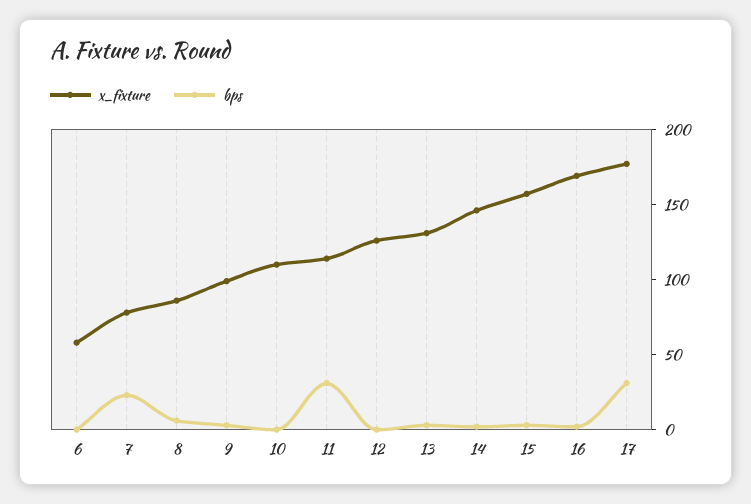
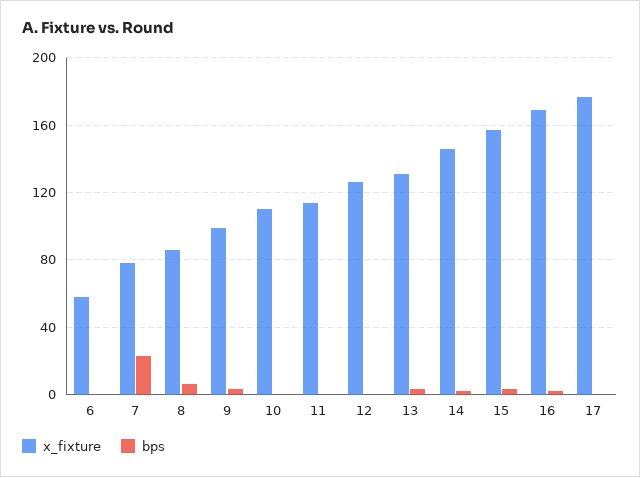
  {
    "x_fixture": {
      "6": 60,
      "7": 80,
      "8": 85,
      "9": 100,
      "10": 110,
      "11": 115,
      "12": 125,
      "13": 130,
      "14": 145,
      "15": 155,
      "16": 170,
      "17": 175
    },
    "bps": {
      "6": 0,
      "7": 25,
      "8": 5,
      "9": 5,
      "10": 0,
-     "11": 30,
+     "11": 0,
      "12": 0,
      "13": 5,
      "14": 0,
      "15": 5,
      "16": 0,
-     "17": 30
+     "17": 0
    }
  }

